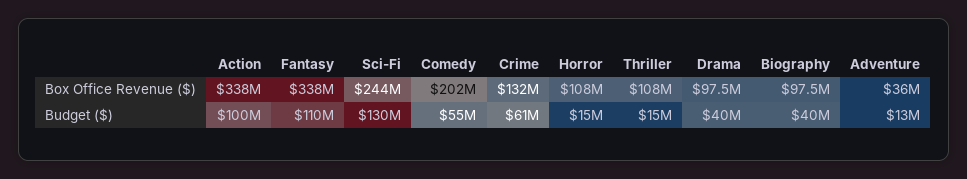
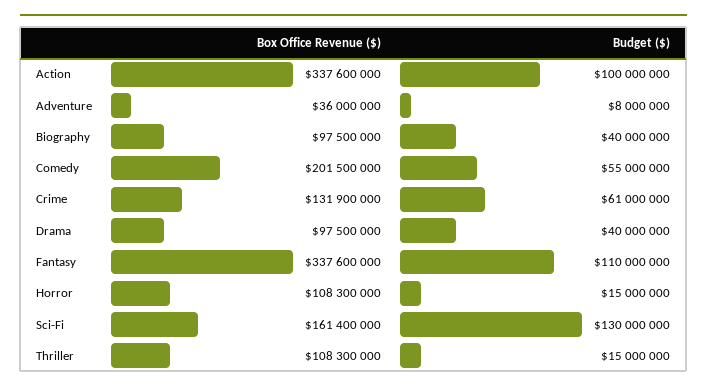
  {
    "Action": {
      "Box Office Revenue ($)": 337600000,
      "Budget ($)": 100000000
    },
    "Fantasy": {
      "Box Office Revenue ($)": 337600000,
      "Budget ($)": 110000000
    },
    "Sci-Fi": {
-     "Box Office Revenue ($)": 244000000,
+     "Box Office Revenue ($)": 161400000,
      "Budget ($)": 130000000
    },
    "Comedy": {
      "Box Office Revenue ($)": 201500000,
      "Budget ($)": 55000000
    },
    "Crime": {
      "Box Office Revenue ($)": 131900000,
      "Budget ($)": 61000000
    },
    "Horror": {
      "Box Office Revenue ($)": 108300000,
      "Budget ($)": 15000000
    },
    "Thriller": {
      "Box Office Revenue ($)": 108300000,
      "Budget ($)": 15000000
    },
    "Drama": {
      "Box Office Revenue ($)": 97500000,
      "Budget ($)": 40000000
    },
    "Biography": {
      "Box Office Revenue ($)": 97500000,
      "Budget ($)": 40000000
    },
    "Adventure": {
      "Box Office Revenue ($)": 36000000,
-     "Budget ($)": 13000000
+     "Budget ($)": 8000000
    }
  }

